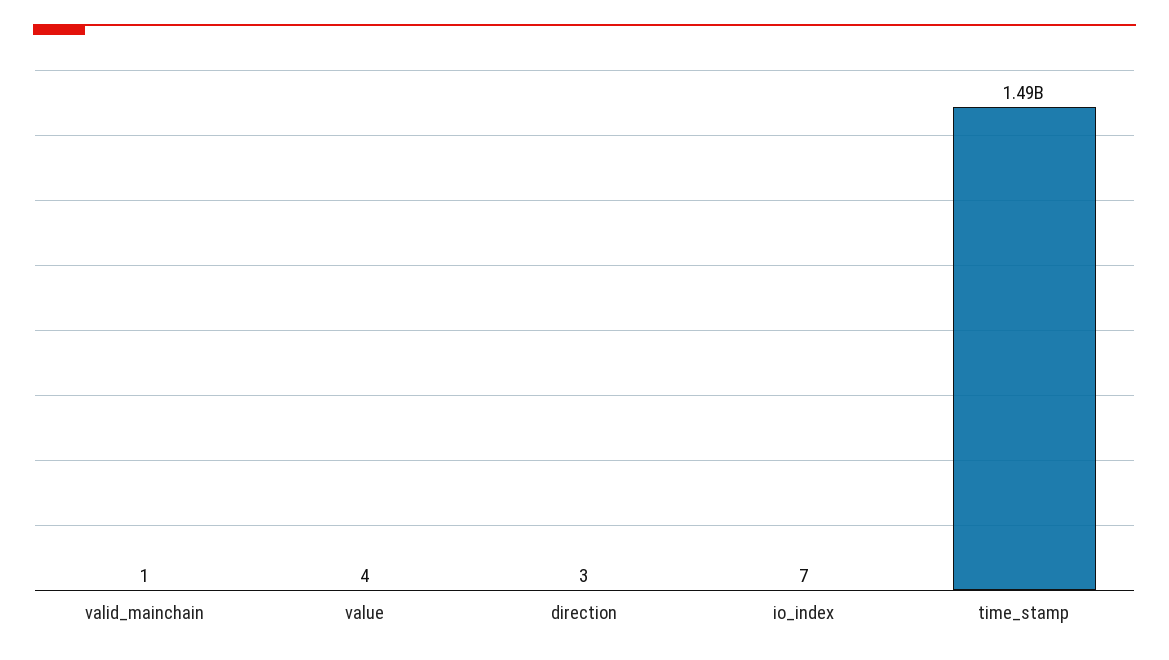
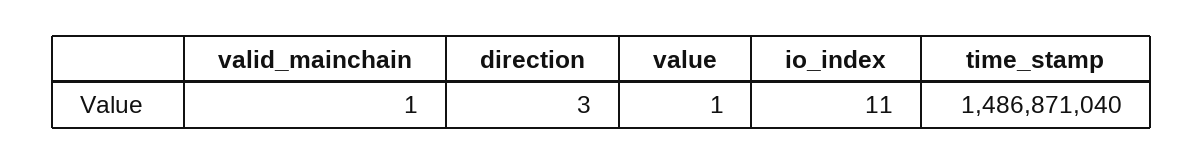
  {
    "valid_mainchain": 1,
-   "value": 4,
+   "value": 1,
    "direction": 3,
-   "io_index": 7,
+   "io_index": 11,
    "time_stamp": 1486871040
  }

